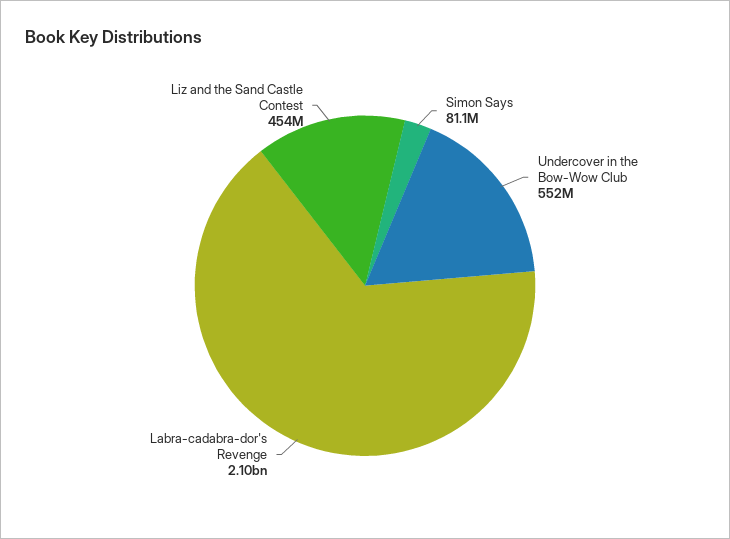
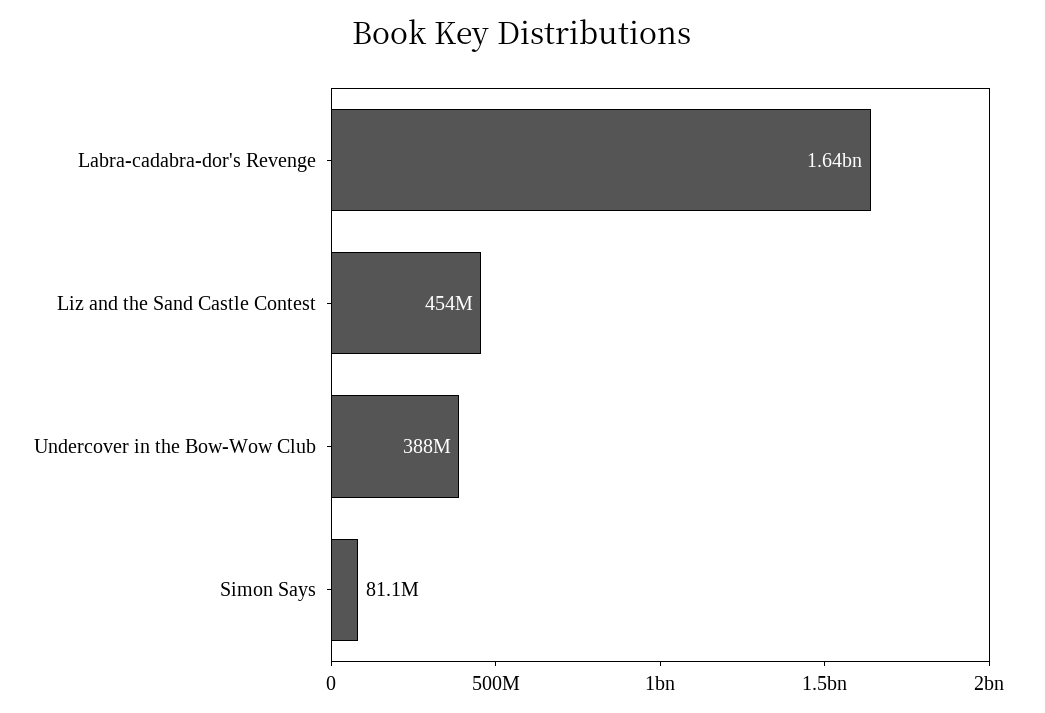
  {
    "Simon Says": 81100000,
-   "Undercover in the Bow-Wow Club": 552000000,
+   "Undercover in the Bow-Wow Club": 388000000,
-   "Labra-cadabra-dor's Revenge": 2100000000,
+   "Labra-cadabra-dor's Revenge": 1640000000,
    "Liz and the Sand Castle Contest": 454000000
  }

